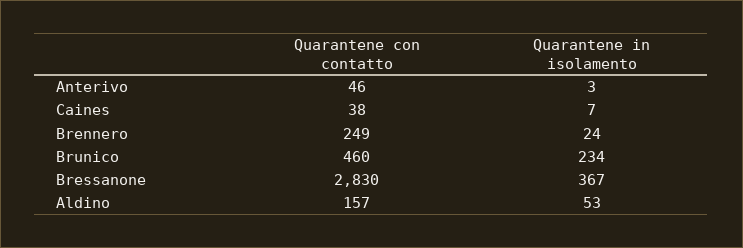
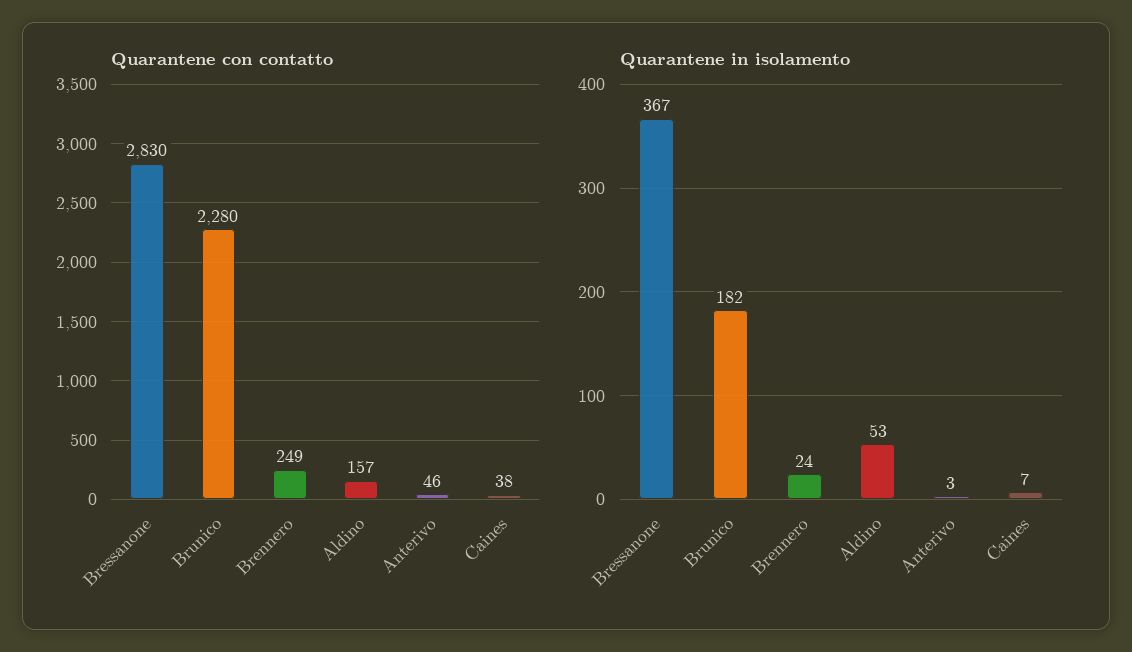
  {
    "Quarantene con contatto": {
      "Anterivo": 46,
      "Caines": 38,
      "Brennero": 249,
-     "Brunico": 460,
+     "Brunico": 2280,
      "Bressanone": 2830,
      "Aldino": 157
    },
    "Quarantene in isolamento": {
      "Anterivo": 3,
      "Caines": 7,
      "Brennero": 24,
-     "Brunico": 234,
+     "Brunico": 182,
      "Bressanone": 367,
      "Aldino": 53
    }
  }

